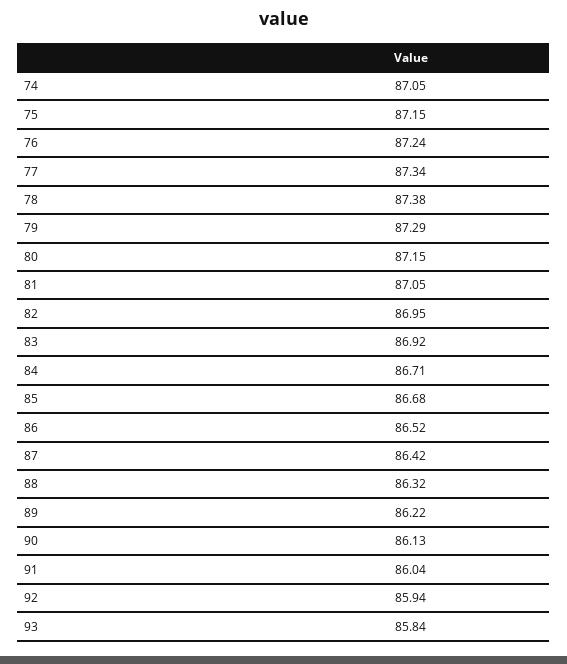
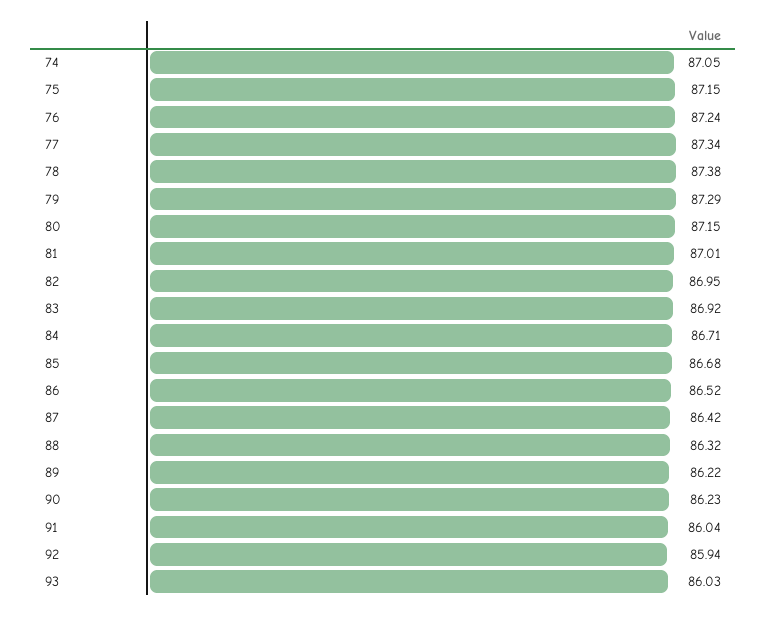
  {
    "74": 87.05,
    "75": 87.15,
    "76": 87.24,
    "77": 87.34,
    "78": 87.38,
    "79": 87.29,
    "80": 87.15,
-   "81": 87.05,
+   "81": 87.01,
    "82": 86.95,
    "83": 86.92,
    "84": 86.71,
    "85": 86.68,
    "86": 86.52,
    "87": 86.42,
    "88": 86.32,
    "89": 86.22,
-   "90": 86.13,
+   "90": 86.23,
    "91": 86.04,
    "92": 85.94,
-   "93": 85.84
+   "93": 86.03
  }

